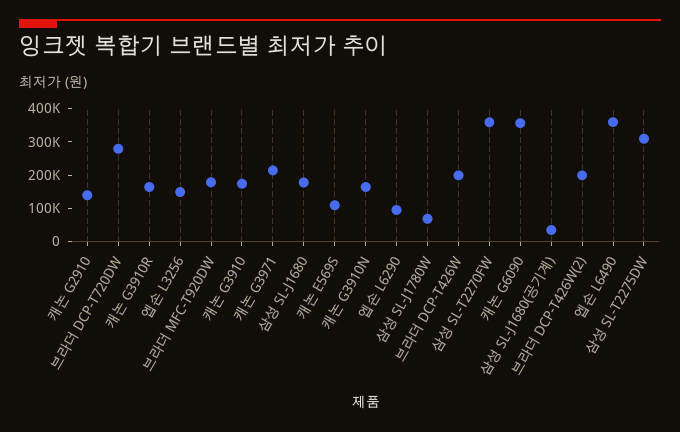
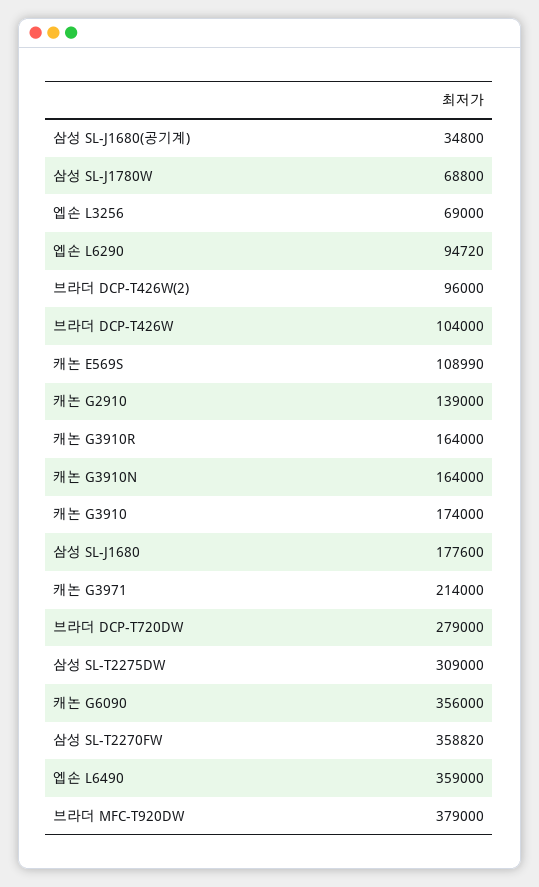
  {
    "캐논 G2910": 139000,
    "브라더 DCP-T720DW": 279000,
    "캐논 G3910R": 164000,
-   "엡손 L3256": 150000,
+   "엡손 L3256": 69000,
-   "브라더 MFC-T920DW": 175000,
+   "브라더 MFC-T920DW": 379000,
    "캐논 G3910": 174000,
    "캐논 G3971": 214000,
    "삼성 SL-J1680": 177600,
    "캐논 E569S": 108990,
    "캐논 G3910N": 164000,
    "엡손 L6290": 94720,
    "삼성 SL-J1780W": 68800,
-   "브라더 DCP-T426W": 200000,
+   "브라더 DCP-T426W": 104000,
    "삼성 SL-T2270FW": 358820,
    "캐논 G6090": 356000,
    "삼성 SL-J1680(공기계)": 34800,
-   "브라더 DCP-T426W(2)": 200000,
+   "브라더 DCP-T426W(2)": 96000,
    "엡손 L6490": 359000,
    "삼성 SL-T2275DW": 309000
  }

